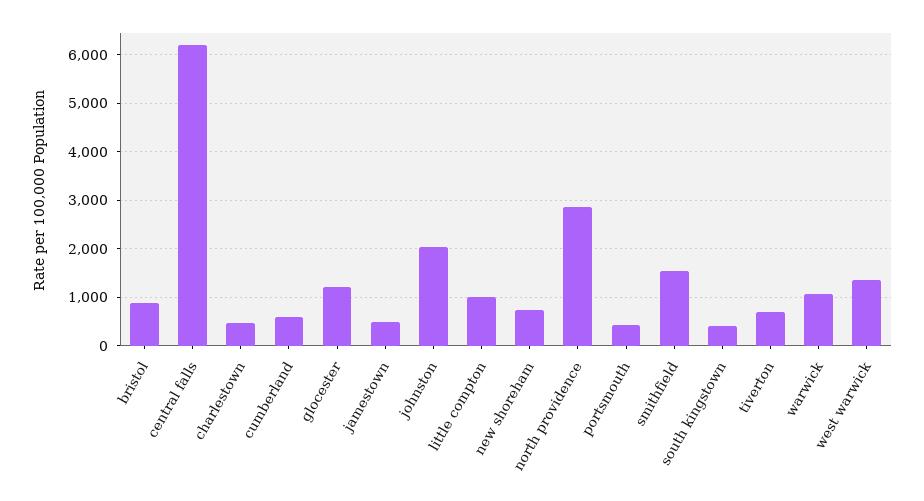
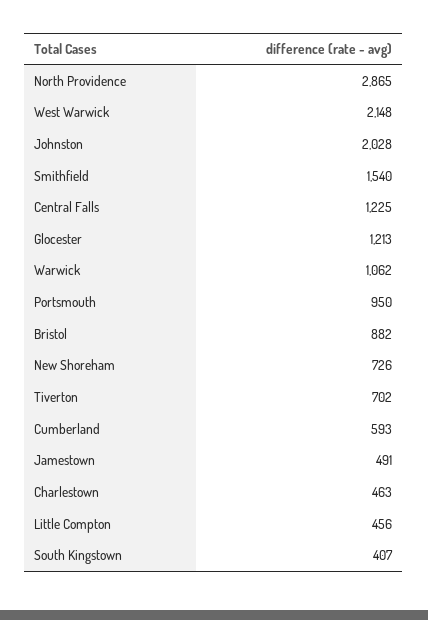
  {
    "bristol": 882,
-   "central falls": 6200,
+   "central falls": 1225,
    "charlestown": 463,
    "cumberland": 593,
    "glocester": 1213,
    "jamestown": 491,
    "johnston": 2028,
-   "little compton": 1000,
+   "little compton": 456,
    "new shoreham": 726,
    "north providence": 2865,
-   "portsmouth": 400,
+   "portsmouth": 950,
    "smithfield": 1540,
    "south kingstown": 407,
    "tiverton": 702,
    "warwick": 1062,
-   "west warwick": 1400
+   "west warwick": 2148
  }

